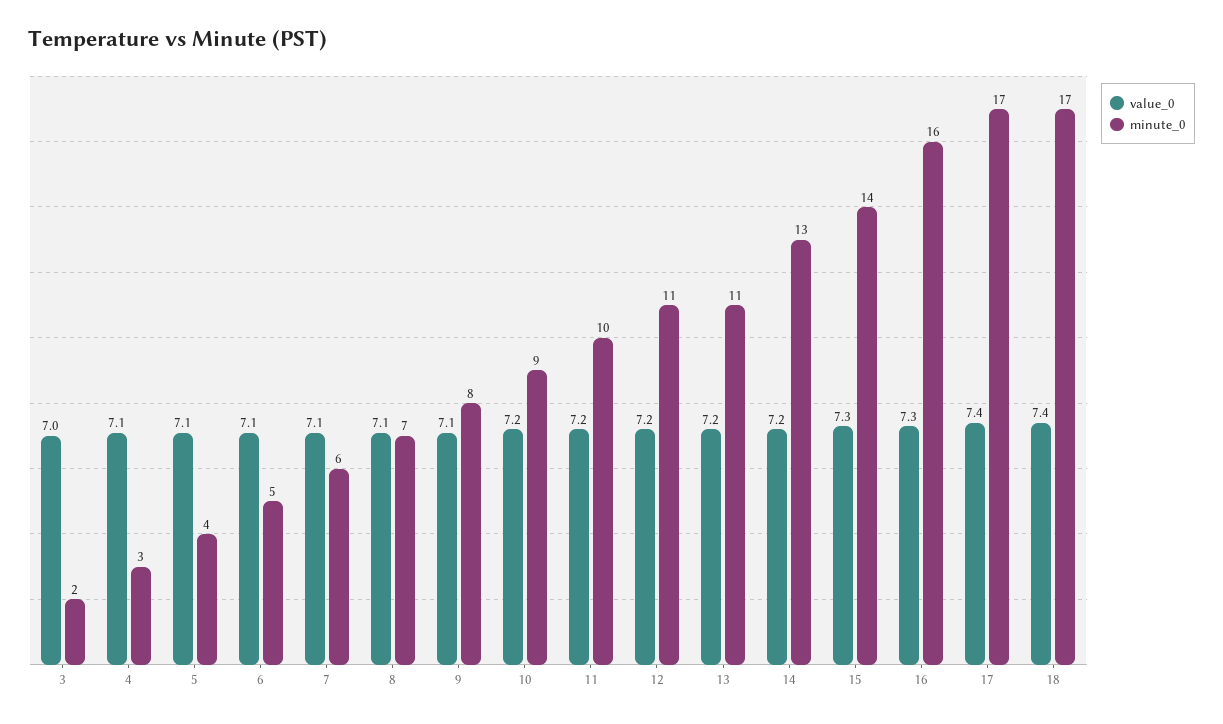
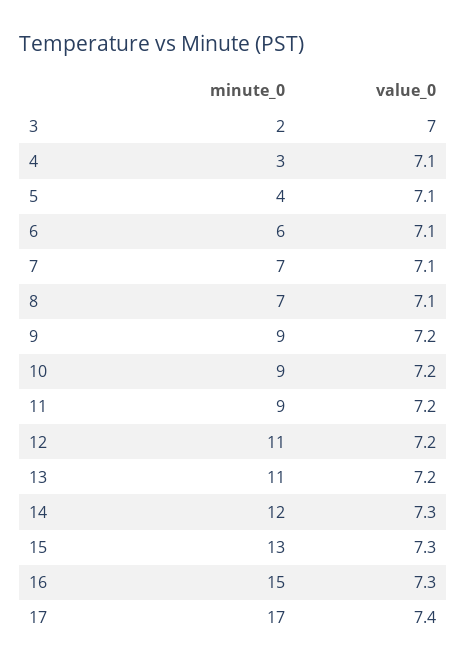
  {
    "value_0": {
      "3": 7,
      "4": 7.1,
      "5": 7.1,
      "6": 7.1,
      "7": 7.1,
      "8": 7.1,
-     "9": 7.1,
+     "9": 7.2,
      "10": 7.2,
      "11": 7.2,
      "12": 7.2,
      "13": 7.2,
-     "14": 7.2,
+     "14": 7.3,
      "15": 7.3,
      "16": 7.3,
-     "17": 7.4,
+     "17": 7.4
-     "18": 7.4
    },
    "minute_0": {
      "3": 2,
      "4": 3,
      "5": 4,
-     "6": 5,
+     "6": 6,
-     "7": 6,
+     "7": 7,
      "8": 7,
-     "9": 8,
+     "9": 9,
      "10": 9,
-     "11": 10,
+     "11": 9,
      "12": 11,
      "13": 11,
-     "14": 13,
+     "14": 12,
-     "15": 14,
+     "15": 13,
-     "16": 16,
+     "16": 15,
-     "17": 17,
+     "17": 17
-     "18": 17
    }
  }

